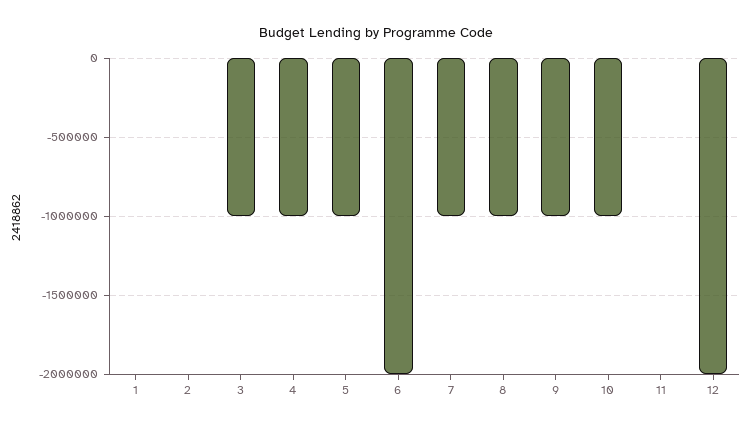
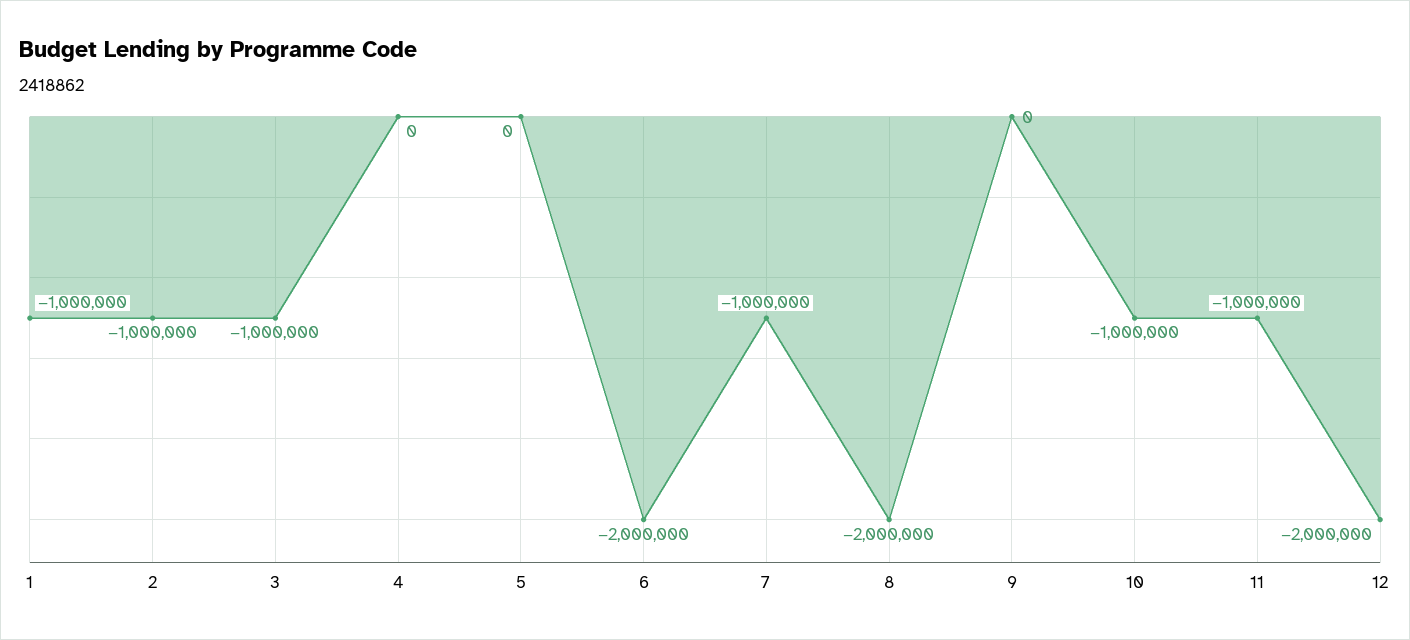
  {
-   "1": 0,
+   "1": -1000000,
-   "2": 0,
+   "2": -1000000,
    "3": -1000000,
-   "4": -1000000,
+   "4": 0,
-   "5": -1000000,
+   "5": 0,
    "6": -2000000,
    "7": -1000000,
-   "8": -1000000,
+   "8": -2000000,
-   "9": -1000000,
+   "9": 0,
    "10": -1000000,
-   "11": 0,
+   "11": -1000000,
    "12": -2000000
  }

